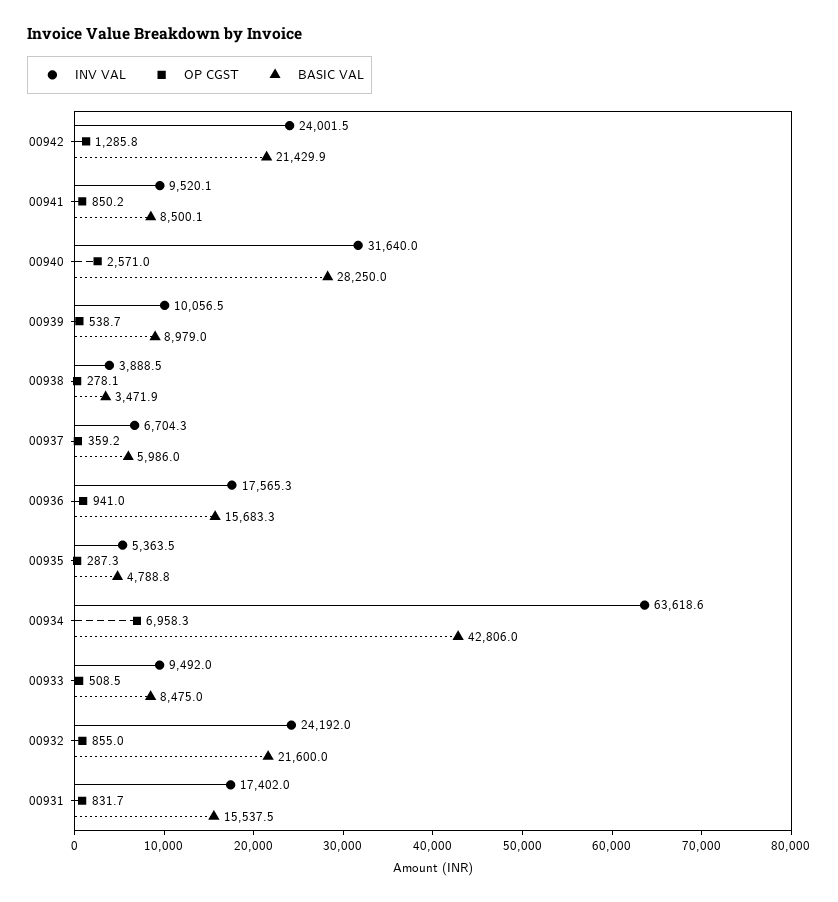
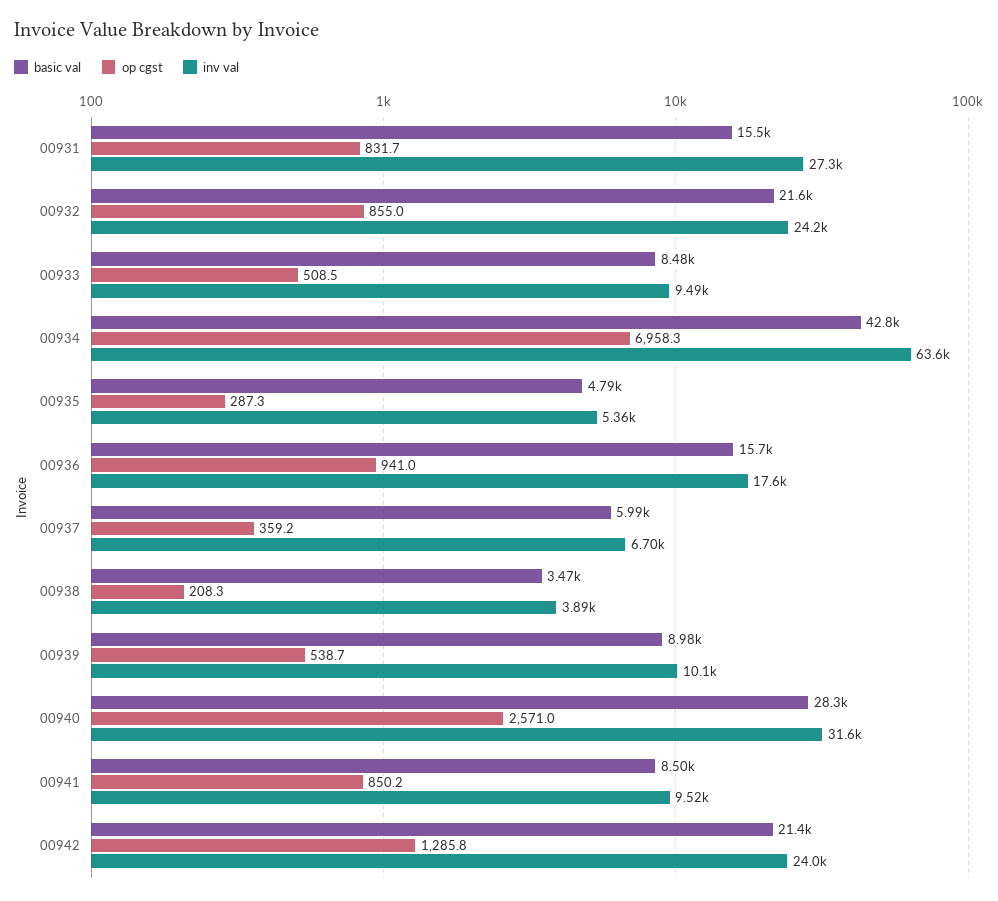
  {
    "INV VAL": {
      "00942": 24001.5,
      "00941": 9520.1,
      "00940": 31640,
      "00939": 10056.5,
      "00938": 3888.5,
      "00937": 6704.3,
      "00936": 17565.3,
      "00935": 5363.5,
      "00934": 63618.6,
      "00933": 9492,
      "00932": 24192,
-     "00931": 17402
+     "00931": 27300
    },
    "OP CGST": {
      "00942": 1285.8,
      "00941": 850.2,
      "00940": 2571,
      "00939": 538.7,
-     "00938": 278.1,
+     "00938": 208.3,
      "00937": 359.2,
      "00936": 941,
      "00935": 287.3,
      "00934": 6958.3,
      "00933": 508.5,
      "00932": 855,
      "00931": 831.7
    },
    "BASIC VAL": {
      "00942": 21429.9,
      "00941": 8500.1,
      "00940": 28250,
      "00939": 8979,
      "00938": 3471.9,
      "00937": 5986,
      "00936": 15683.3,
      "00935": 4788.8,
      "00934": 42806,
      "00933": 8475,
      "00932": 21600,
      "00931": 15537.5
    }
  }

